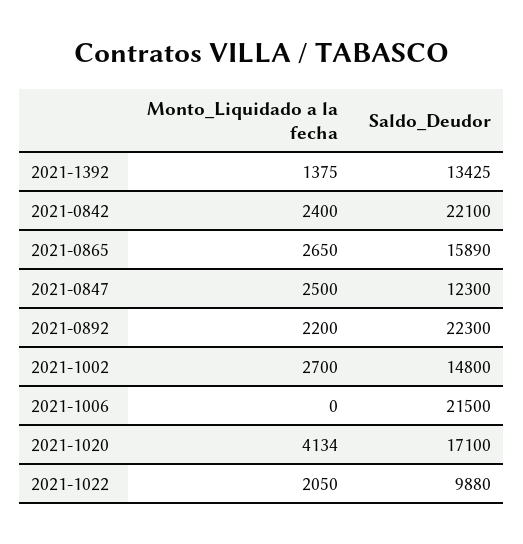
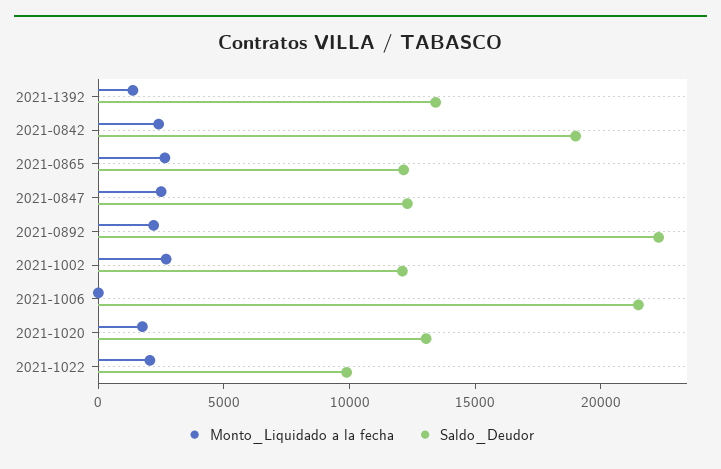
  {
    "Monto_Liquidado a la fecha": {
      "2021-1392": 1375,
      "2021-0842": 2400,
      "2021-0865": 2650,
      "2021-0847": 2500,
      "2021-0892": 2200,
      "2021-1002": 2700,
      "2021-1006": 0,
-     "2021-1020": 4134,
+     "2021-1020": 2000,
      "2021-1022": 2050
    },
    "Saldo_Deudor": {
      "2021-1392": 13425,
-     "2021-0842": 22100,
+     "2021-0842": 19000,
-     "2021-0865": 15890,
+     "2021-0865": 12000,
      "2021-0847": 12300,
      "2021-0892": 22300,
-     "2021-1002": 14800,
+     "2021-1002": 12000,
      "2021-1006": 21500,
-     "2021-1020": 17100,
+     "2021-1020": 13000,
      "2021-1022": 9880
    }
  }

